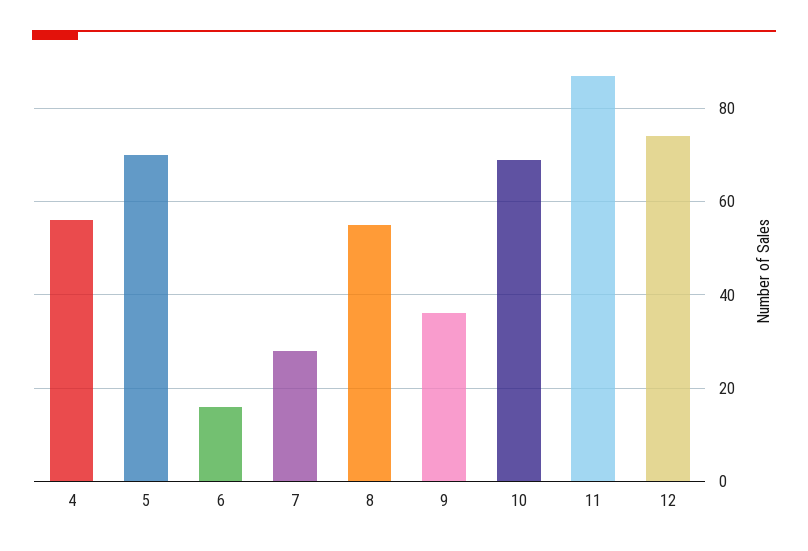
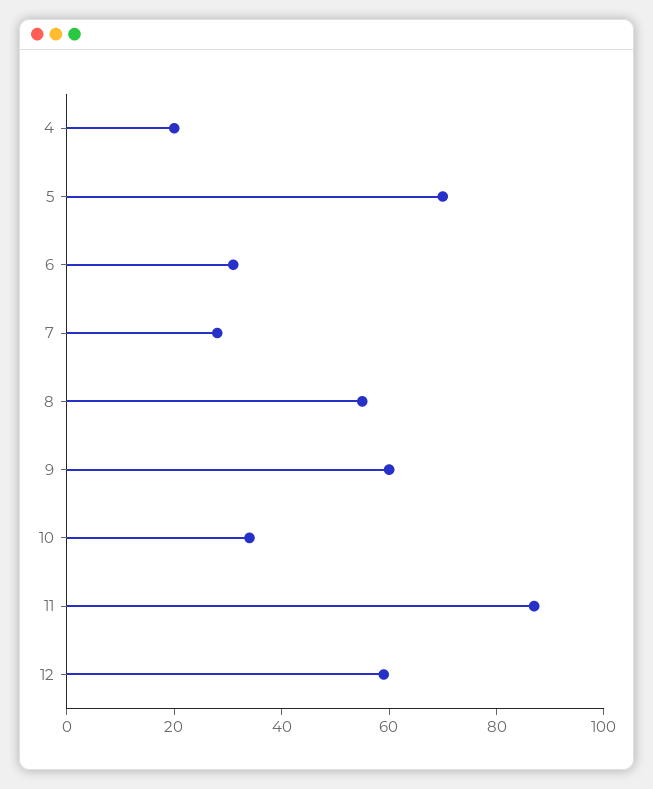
  {
-   "4": 55,
+   "4": 20,
    "5": 70,
-   "6": 15,
+   "6": 30,
    "7": 30,
    "8": 55,
-   "9": 35,
+   "9": 60,
-   "10": 70,
+   "10": 35,
    "11": 85,
-   "12": 75
+   "12": 60
  }

